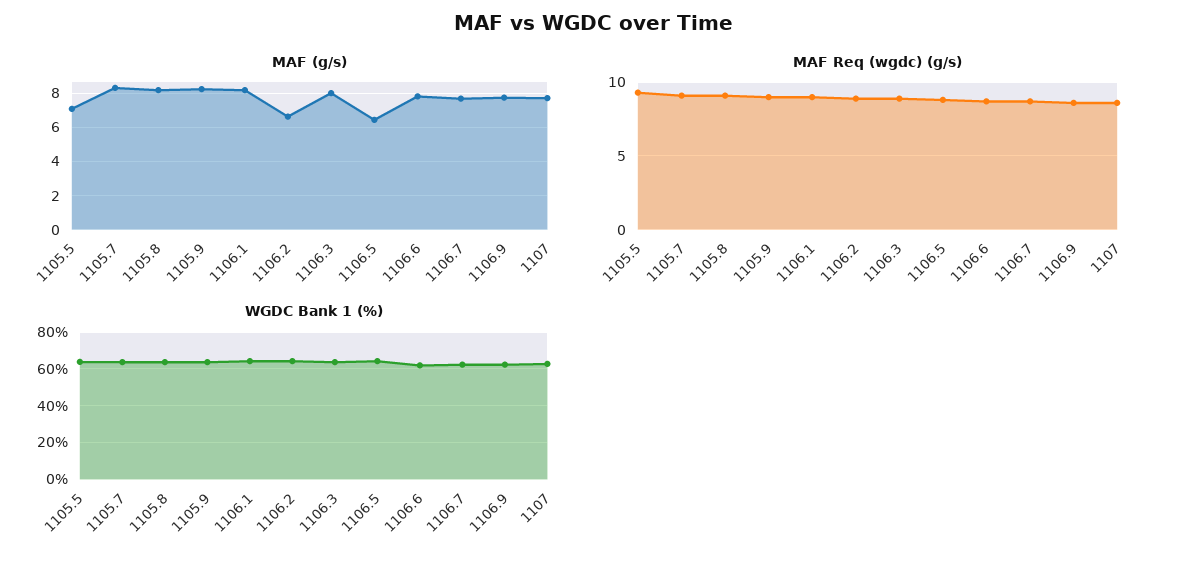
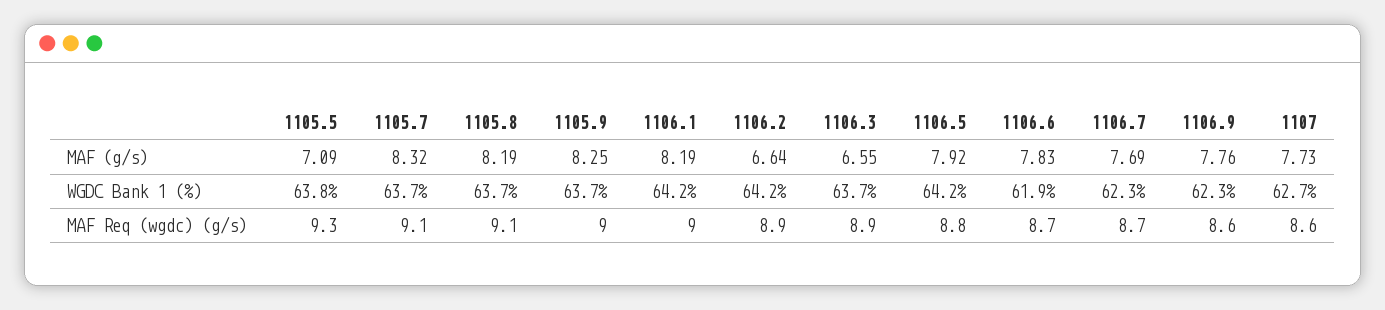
  {
    "MAF (g/s)": {
      "1105.5": 7.09,
      "1105.7": 8.32,
      "1105.8": 8.19,
      "1105.9": 8.25,
      "1106.1": 8.19,
      "1106.2": 6.64,
-     "1106.3": 8,
+     "1106.3": 6.55,
-     "1106.5": 6.5,
+     "1106.5": 7.92,
      "1106.6": 7.83,
      "1106.7": 7.69,
      "1106.9": 7.76,
      "1107": 7.73
    },
    "MAF Req (wgdc) (g/s)": {
      "1105.5": 9.3,
      "1105.7": 9.1,
      "1105.8": 9.1,
      "1105.9": 9,
      "1106.1": 9,
      "1106.2": 8.9,
      "1106.3": 8.9,
      "1106.5": 8.8,
      "1106.6": 8.7,
      "1106.7": 8.7,
      "1106.9": 8.6,
      "1107": 8.6
    },
    "WGDC Bank 1 (%)": {
      "1105.5": 63.8,
      "1105.7": 63.7,
      "1105.8": 63.7,
      "1105.9": 63.7,
      "1106.1": 64.2,
      "1106.2": 64.2,
      "1106.3": 63.7,
      "1106.5": 64.2,
      "1106.6": 61.9,
      "1106.7": 62.3,
      "1106.9": 62.3,
      "1107": 62.7
    }
  }

